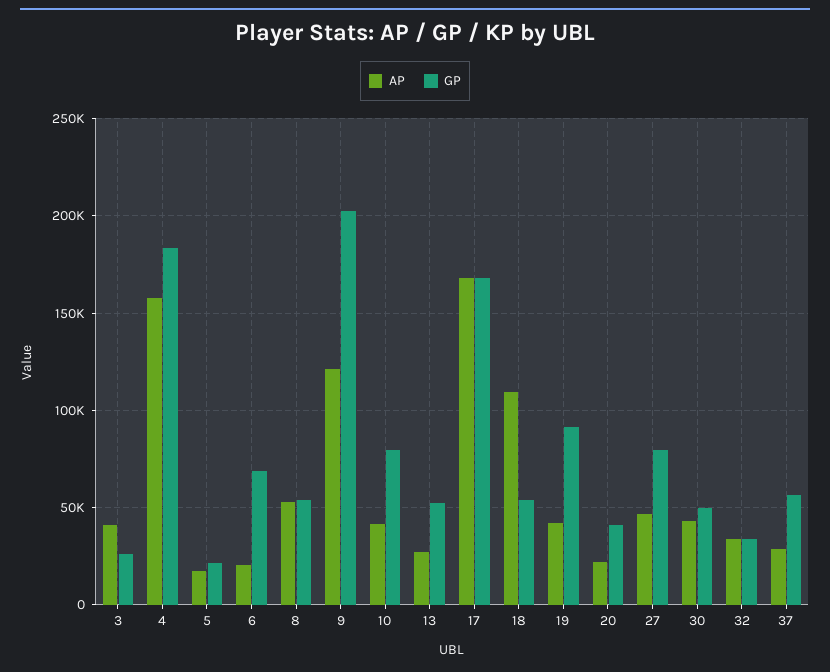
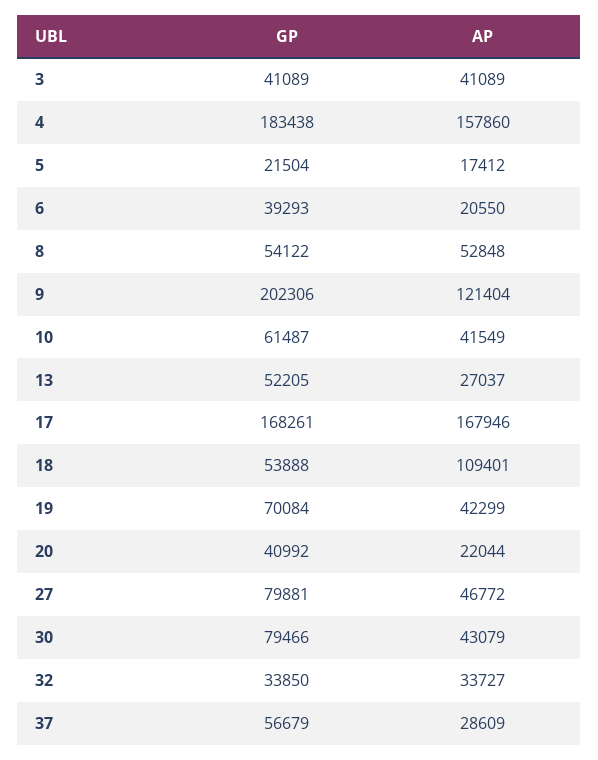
  {
    "AP": {
      "3": 41089,
      "4": 157860,
      "5": 17412,
      "6": 20550,
      "8": 52848,
      "9": 121404,
      "10": 41549,
      "13": 27037,
      "17": 167946,
      "18": 109401,
      "19": 42299,
      "20": 22044,
      "27": 46772,
      "30": 43079,
      "32": 33727,
      "37": 28609
    },
    "GP": {
-     "3": 25000,
+     "3": 41089,
      "4": 183438,
      "5": 21504,
-     "6": 70000,
+     "6": 39293,
      "8": 54122,
      "9": 202306,
-     "10": 80000,
+     "10": 61487,
      "13": 52205,
      "17": 168261,
      "18": 53888,
-     "19": 90000,
+     "19": 70084,
      "20": 40992,
      "27": 79881,
-     "30": 50000,
+     "30": 79466,
      "32": 33850,
      "37": 56679
    }
  }

